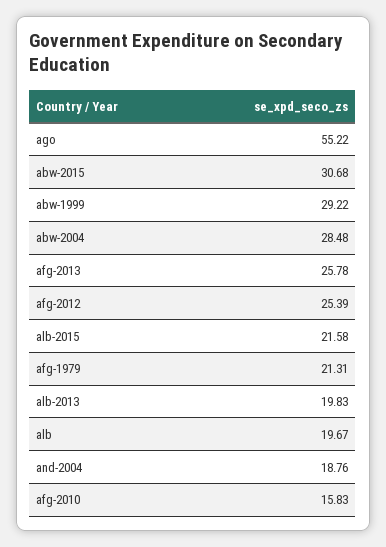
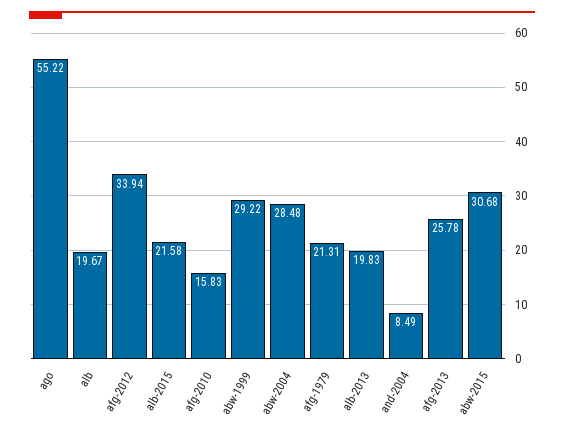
  {
    "ago": 55.22,
    "abw-2015": 30.68,
    "abw-1999": 29.22,
    "abw-2004": 28.48,
    "afg-2013": 25.78,
-   "afg-2012": 25.39,
+   "afg-2012": 33.94,
    "alb-2015": 21.58,
    "afg-1979": 21.31,
    "alb-2013": 19.83,
    "alb": 19.67,
-   "and-2004": 18.76,
+   "and-2004": 8.49,
    "afg-2010": 15.83
  }

